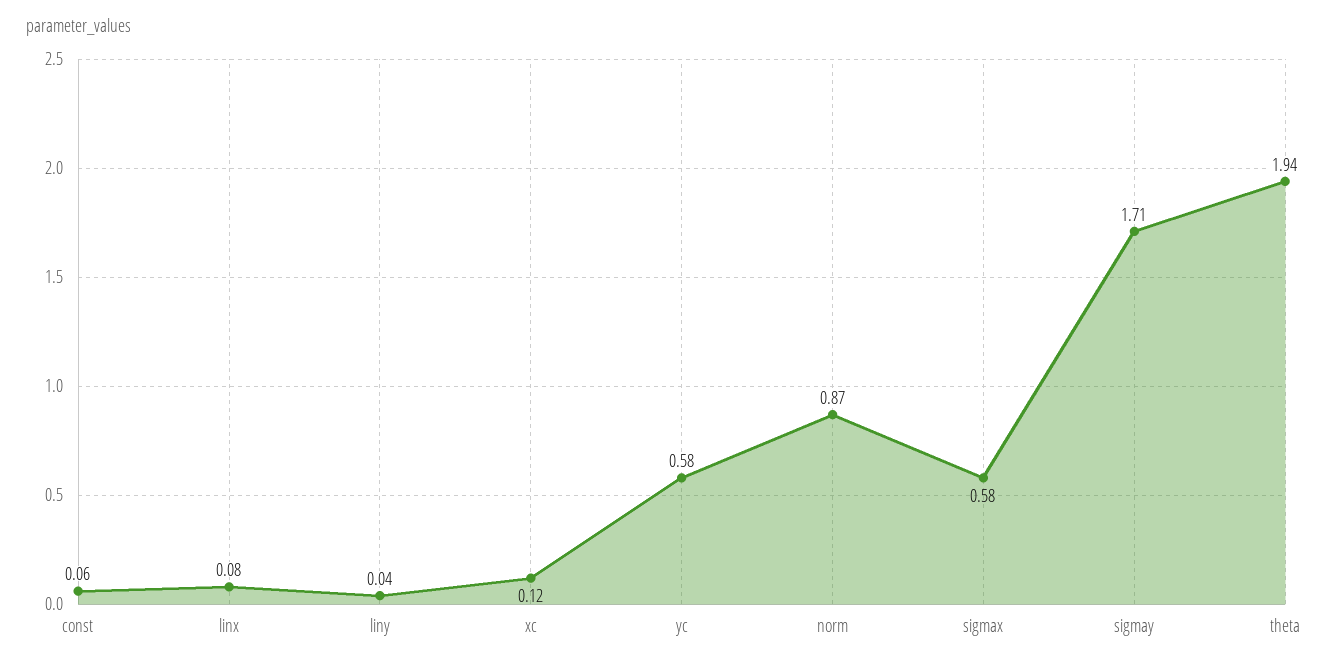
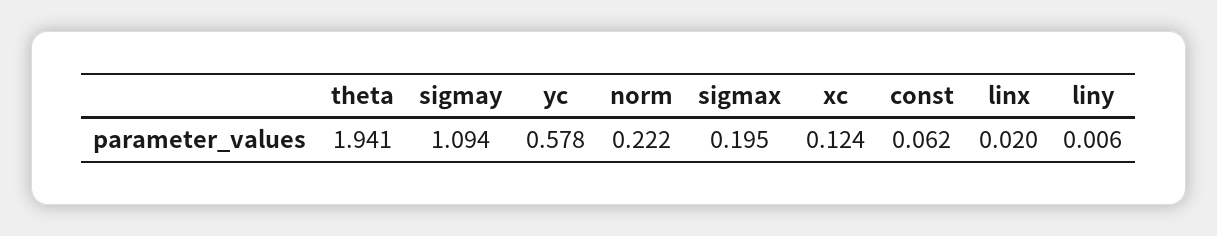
  {
    "const": 0.062,
-   "linx": 0.08,
+   "linx": 0.02,
-   "liny": 0.04,
+   "liny": 0.006,
    "xc": 0.124,
    "yc": 0.578,
-   "norm": 0.87,
+   "norm": 0.222,
-   "sigmax": 0.58,
+   "sigmax": 0.195,
-   "sigmay": 1.71,
+   "sigmay": 1.094,
    "theta": 1.941
  }

